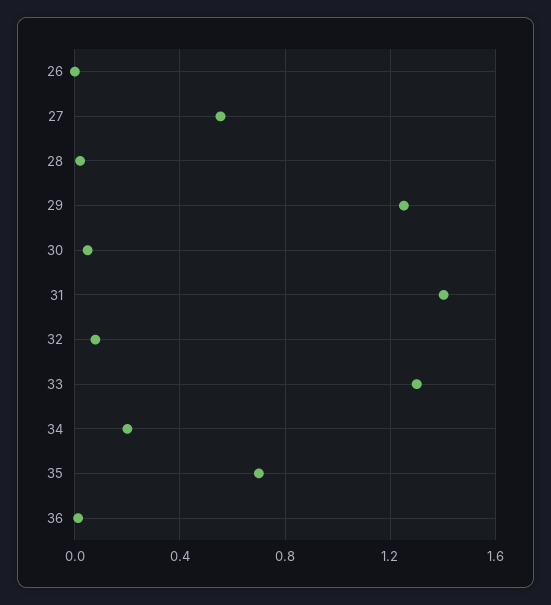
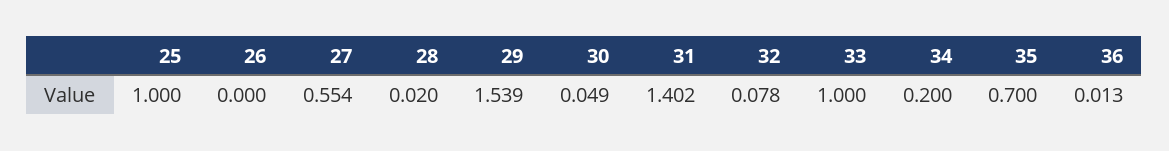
  {
    "26": 0,
    "27": 0.554,
    "28": 0.02,
-   "29": 1.25,
+   "29": 1.539,
    "30": 0.049,
    "31": 1.402,
    "32": 0.078,
-   "33": 1.3,
+   "33": 1,
    "34": 0.2,
    "35": 0.7,
-   "36": 0.013
+   "36": 0.013,
+   "25": 1
  }

